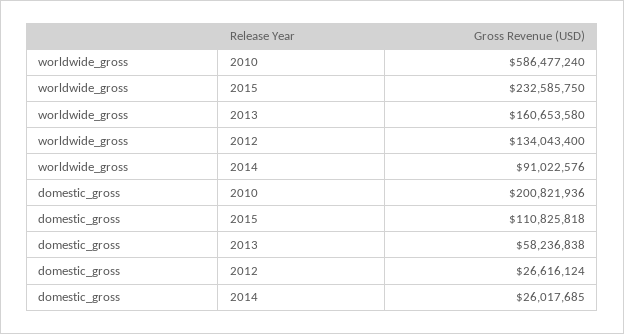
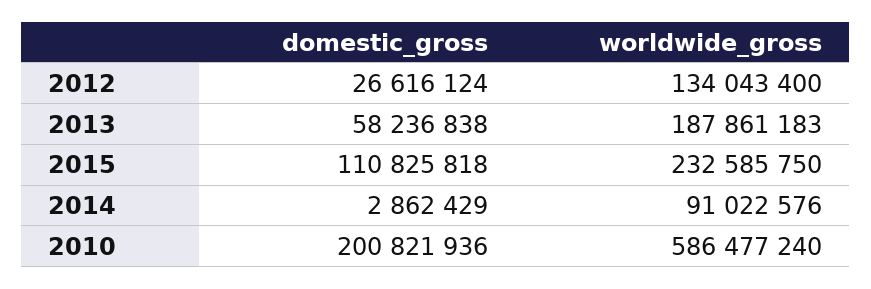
  {
    "worldwide_gross": {
      "2010": 586477240,
      "2015": 232585750,
-     "2013": 160653580,
+     "2013": 187861183,
      "2012": 134043400,
      "2014": 91022576
    },
    "domestic_gross": {
      "2010": 200821936,
      "2015": 110825818,
      "2013": 58236838,
      "2012": 26616124,
-     "2014": 26017685
+     "2014": 2862429
    }
  }

